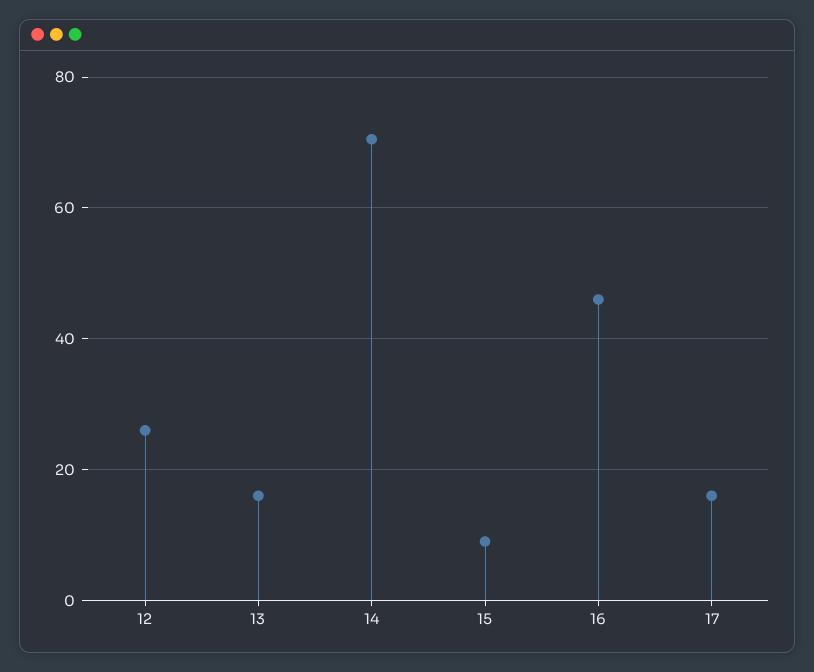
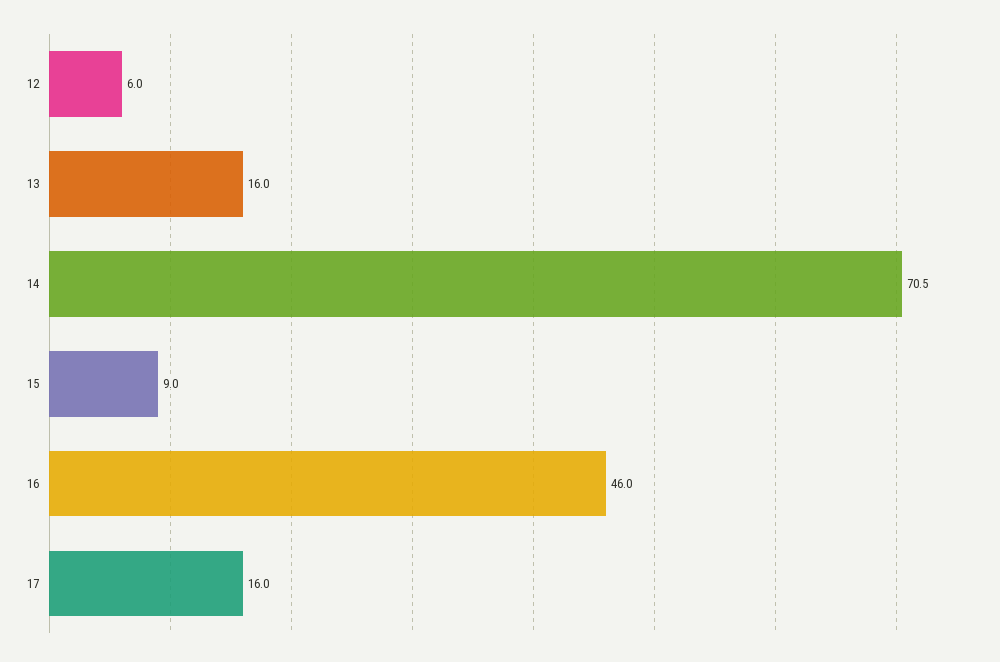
  {
-   "12": 26,
+   "12": 6,
    "13": 16,
    "14": 70.5,
    "15": 9,
    "16": 46,
    "17": 16
  }

